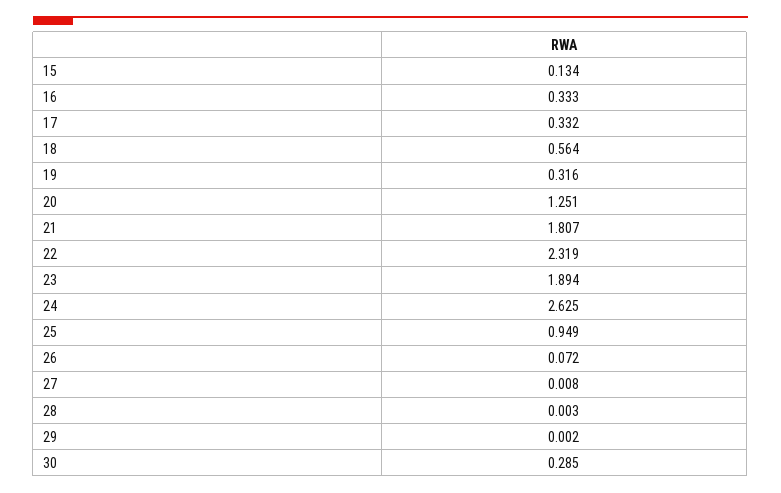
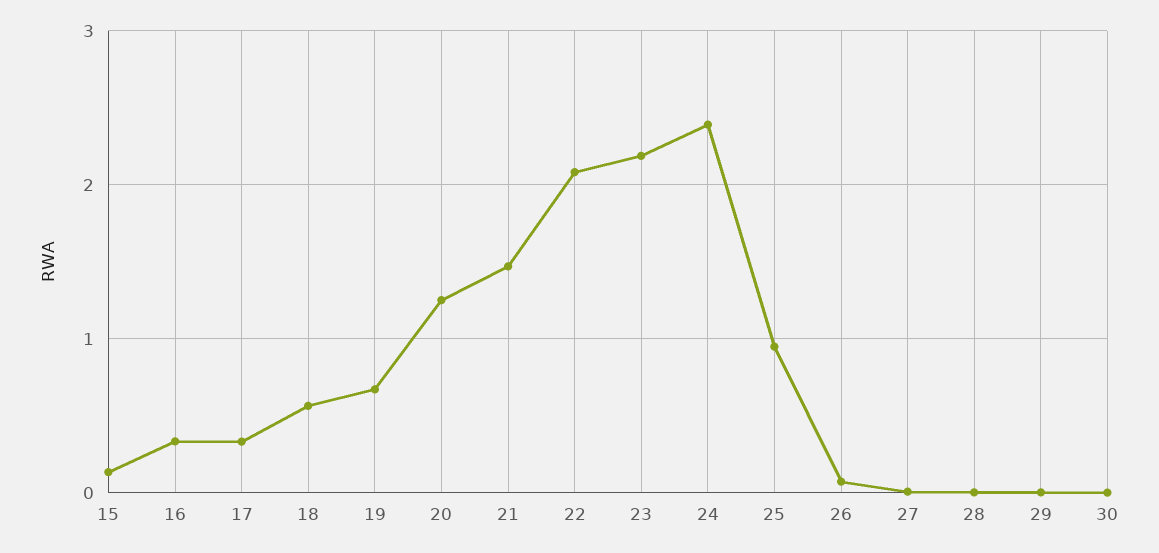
  {
    "15": 0.134,
    "16": 0.333,
    "17": 0.332,
    "18": 0.564,
-   "19": 0.316,
+   "19": 0.7,
    "20": 1.251,
-   "21": 1.807,
+   "21": 1.5,
-   "22": 2.319,
+   "22": 2.1,
-   "23": 1.894,
+   "23": 2.2,
-   "24": 2.625,
+   "24": 2.4,
    "25": 0.949,
    "26": 0.072,
    "27": 0.008,
    "28": 0.003,
    "29": 0.002,
-   "30": 0.285
+   "30": 0
  }

